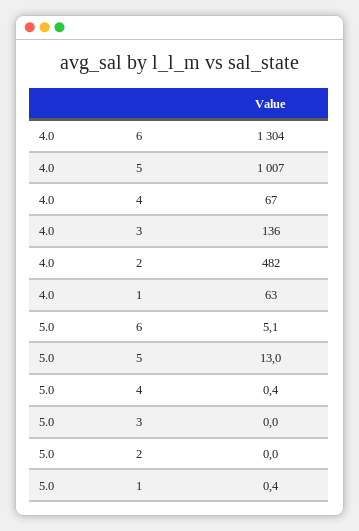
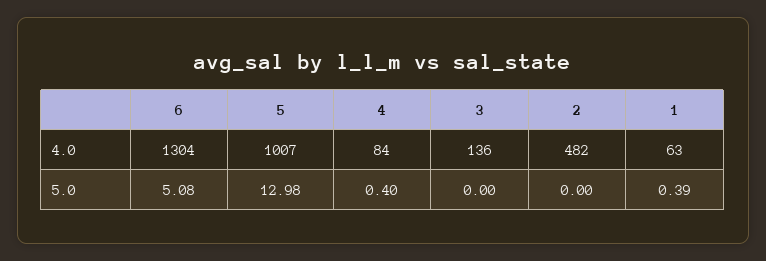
  {
    "4.0": {
      "6": 1304,
      "5": 1007,
-     "4": 67,
+     "4": 84,
      "3": 136,
      "2": 482,
      "1": 63
    },
    "5.0": {
      "6": 5.08,
      "5": 12.98,
      "4": 0.4,
      "3": 0,
      "2": 0,
      "1": 0.39
    }
  }

